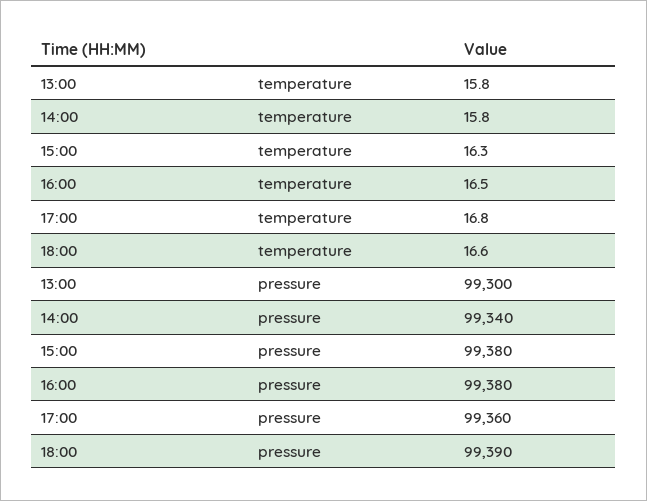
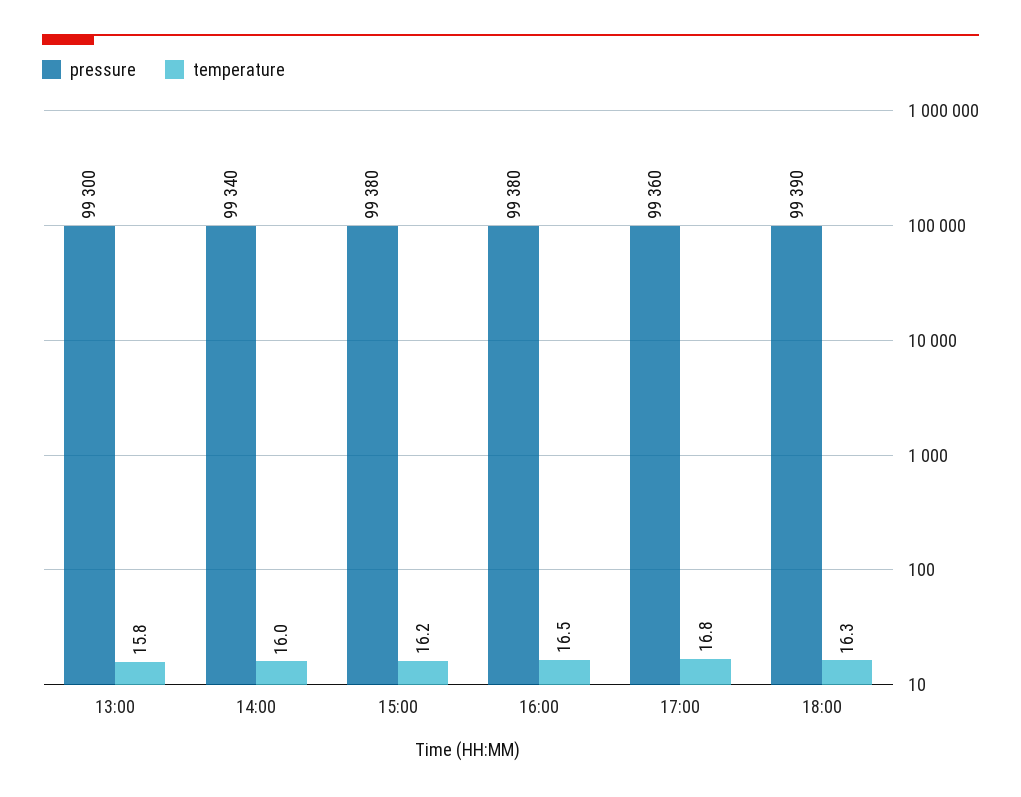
  {
    "temperature": {
      "13:00": 15.8,
-     "14:00": 15.8,
+     "14:00": 16,
-     "15:00": 16.3,
+     "15:00": 16.2,
      "16:00": 16.5,
      "17:00": 16.8,
-     "18:00": 16.6
+     "18:00": 16.3
    },
    "pressure": {
      "13:00": 99300,
      "14:00": 99340,
      "15:00": 99380,
      "16:00": 99380,
      "17:00": 99360,
      "18:00": 99390
    }
  }

